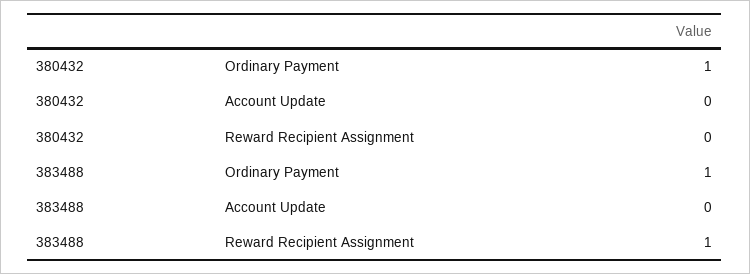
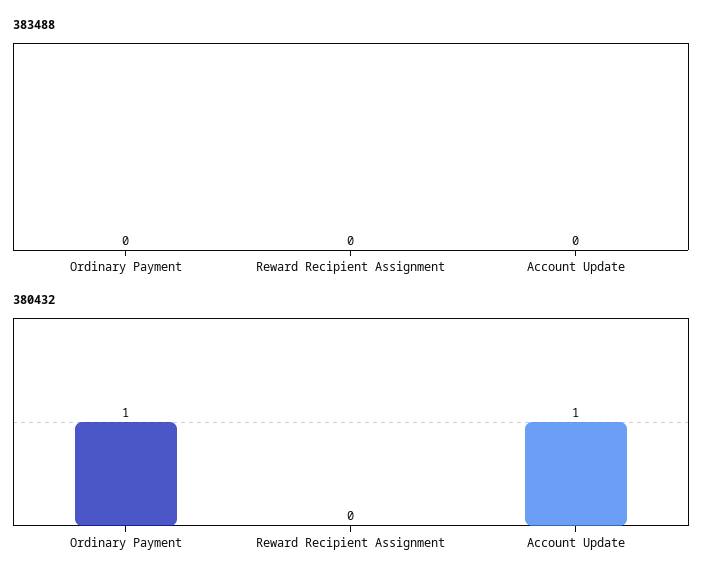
  {
    "380432": {
      "Ordinary Payment": 1,
-     "Account Update": 0,
+     "Account Update": 1,
      "Reward Recipient Assignment": 0
    },
    "383488": {
-     "Ordinary Payment": 1,
+     "Ordinary Payment": 0,
      "Account Update": 0,
-     "Reward Recipient Assignment": 1
+     "Reward Recipient Assignment": 0
    }
  }

